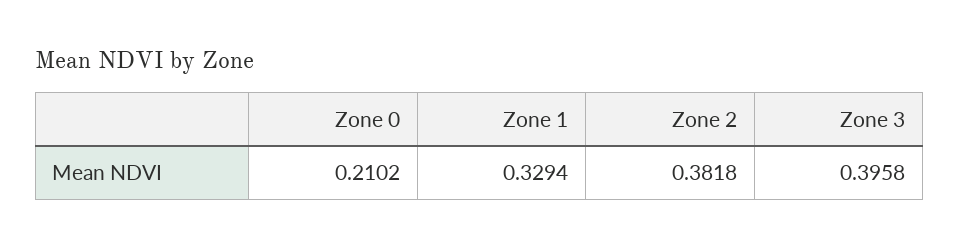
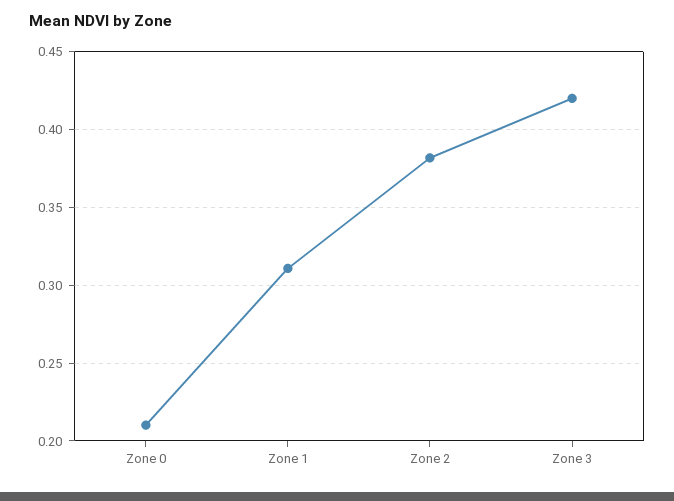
  {
    "Zone 0": 0.2102,
-   "Zone 1": 0.3294,
+   "Zone 1": 0.31,
    "Zone 2": 0.3818,
-   "Zone 3": 0.3958
+   "Zone 3": 0.42
  }

